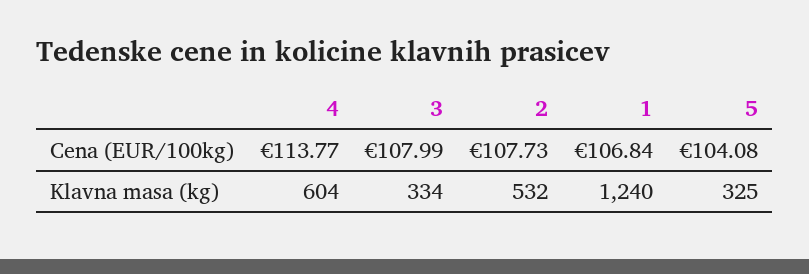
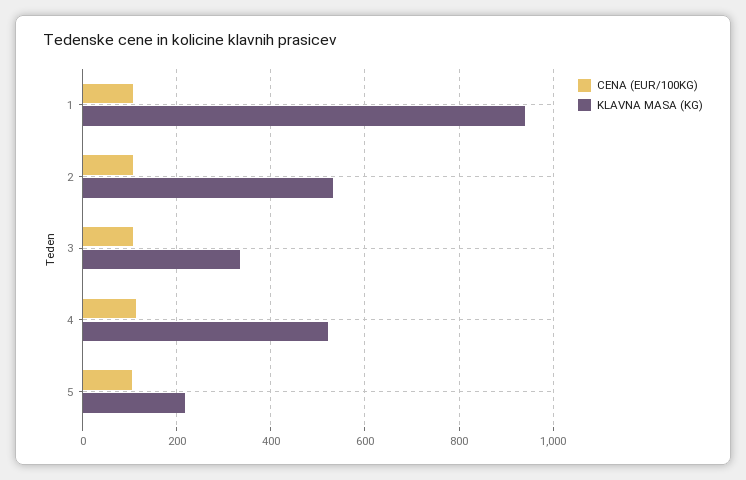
  {
    "Cena (EUR/100kg)": {
      "4": 113.77,
      "3": 107.99,
      "2": 107.73,
      "1": 106.84,
      "5": 104.08
    },
    "Klavna masa (kg)": {
-     "4": 604,
+     "4": 520,
      "3": 334,
      "2": 532,
-     "1": 1240,
+     "1": 940,
-     "5": 325
+     "5": 220
    }
  }

